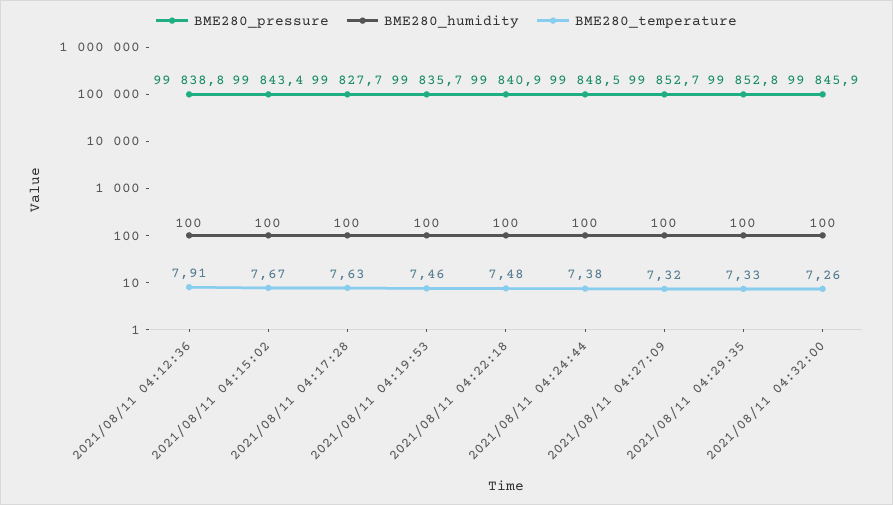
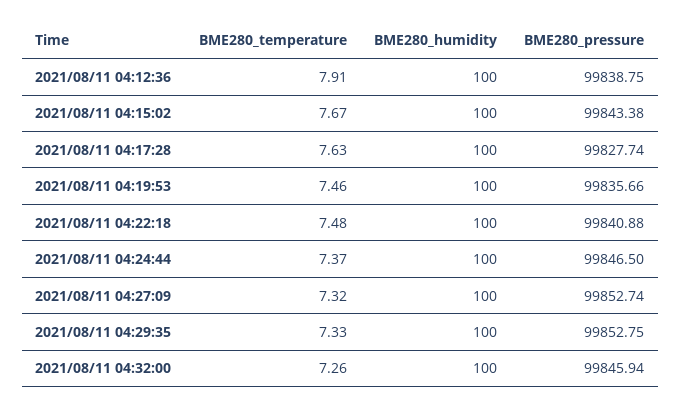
  {
    "BME280_pressure": {
      "2021/08/11 04:12:36": 99838.75,
      "2021/08/11 04:15:02": 99843.38,
      "2021/08/11 04:17:28": 99827.74,
      "2021/08/11 04:19:53": 99835.66,
      "2021/08/11 04:22:18": 99840.88,
-     "2021/08/11 04:24:44": 99848.5,
+     "2021/08/11 04:24:44": 99846.5,
      "2021/08/11 04:27:09": 99852.74,
      "2021/08/11 04:29:35": 99852.75,
      "2021/08/11 04:32:00": 99845.94
    },
    "BME280_humidity": {
      "2021/08/11 04:12:36": 100,
      "2021/08/11 04:15:02": 100,
      "2021/08/11 04:17:28": 100,
      "2021/08/11 04:19:53": 100,
      "2021/08/11 04:22:18": 100,
      "2021/08/11 04:24:44": 100,
      "2021/08/11 04:27:09": 100,
      "2021/08/11 04:29:35": 100,
      "2021/08/11 04:32:00": 100
    },
    "BME280_temperature": {
      "2021/08/11 04:12:36": 7.91,
      "2021/08/11 04:15:02": 7.67,
      "2021/08/11 04:17:28": 7.63,
      "2021/08/11 04:19:53": 7.46,
      "2021/08/11 04:22:18": 7.48,
-     "2021/08/11 04:24:44": 7.38,
+     "2021/08/11 04:24:44": 7.37,
      "2021/08/11 04:27:09": 7.32,
      "2021/08/11 04:29:35": 7.33,
      "2021/08/11 04:32:00": 7.26
    }
  }

